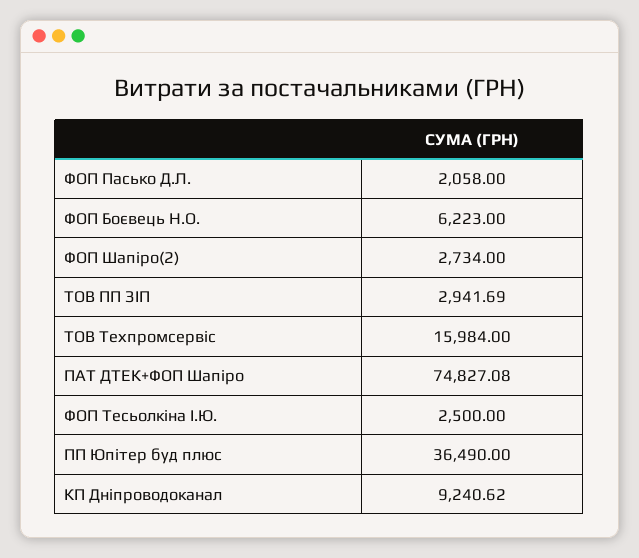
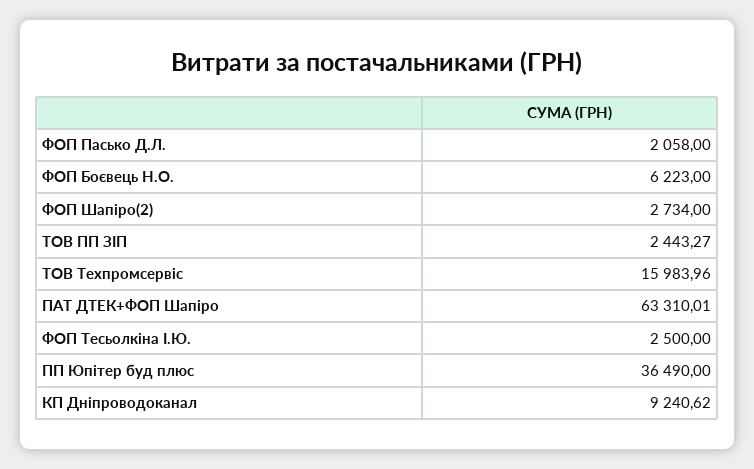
  {
    "ФОП Пасько Д.Л.": 2058,
    "ФОП Боєвець Н.О.": 6223,
    "ФОП Шапіро(2)": 2734,
-   "ТОВ ПП ЗІП": 2941.69,
+   "ТОВ ПП ЗІП": 2443.27,
-   "ТОВ Техпромсервіс": 15984,
+   "ТОВ Техпромсервіс": 15983.96,
-   "ПАТ ДТЕК+ФОП Шапіро": 74827.08,
+   "ПАТ ДТЕК+ФОП Шапіро": 63310.01,
    "ФОП Тесьолкіна І.Ю.": 2500,
    "ПП Юпітер буд плюс": 36490,
    "КП Дніпроводоканал": 9240.62
  }

